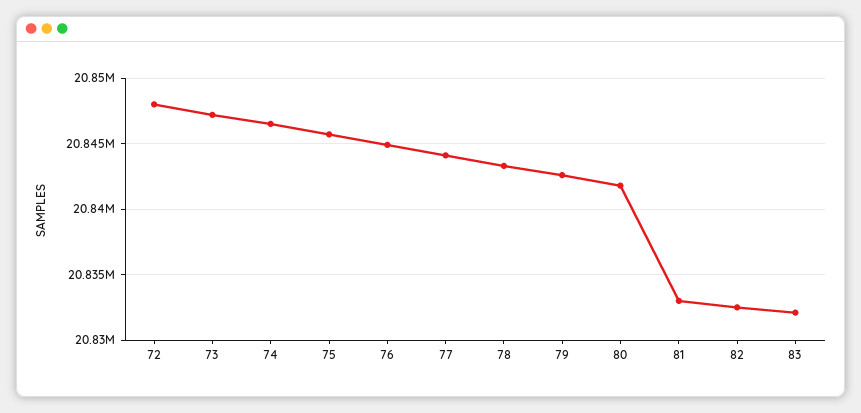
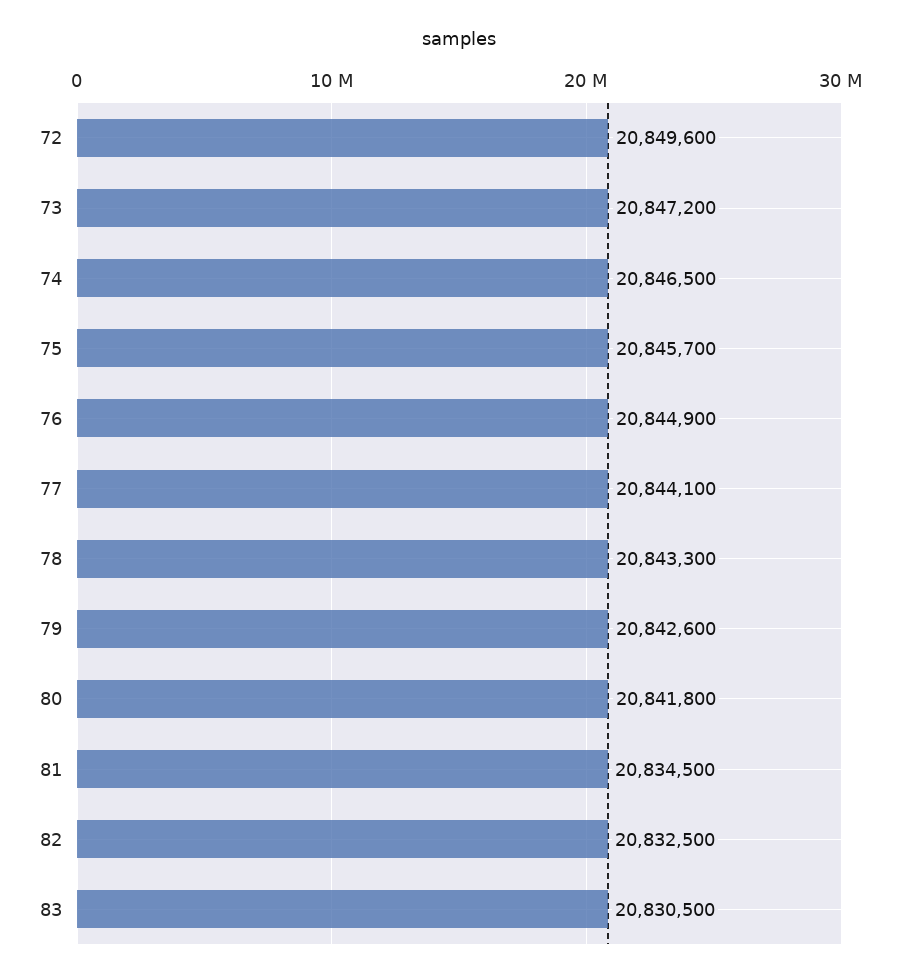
  {
-   "72": 20848000,
+   "72": 20849600,
    "73": 20847200,
    "74": 20846500,
    "75": 20845700,
    "76": 20844900,
    "77": 20844100,
    "78": 20843300,
    "79": 20842600,
    "80": 20841800,
-   "81": 20833000,
+   "81": 20834500,
    "82": 20832500,
-   "83": 20832000
+   "83": 20830500
  }

